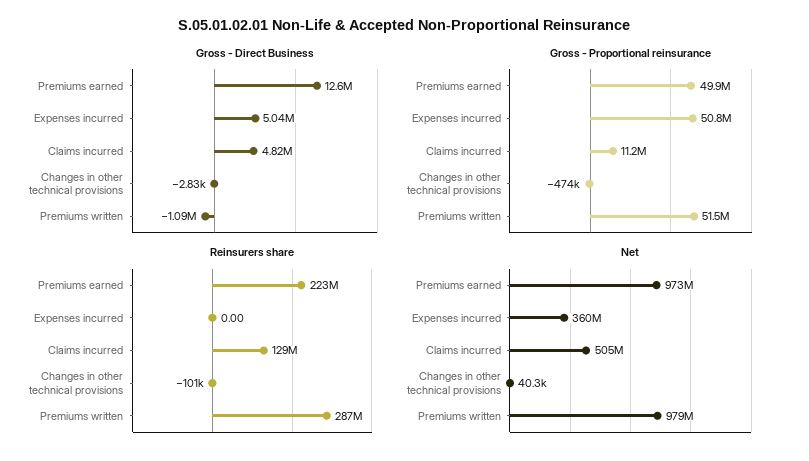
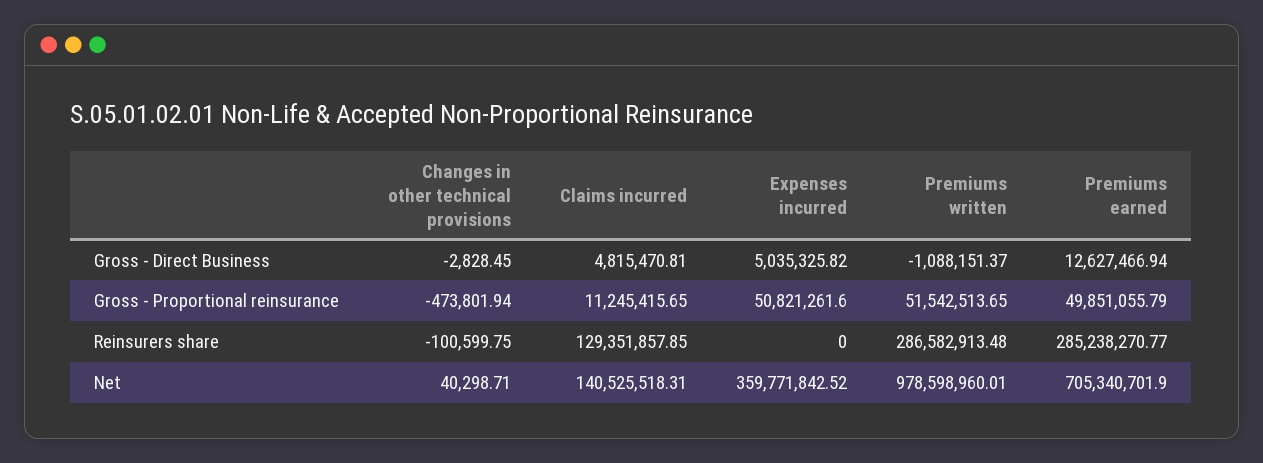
  {
    "Gross - Direct Business": {
      "Premiums earned": 12627466.94,
      "Expenses incurred": 5035325.82,
      "Claims incurred": 4815470.81,
      "Changes in other technical provisions": -2828.45,
      "Premiums written": -1088151.37
    },
    "Gross - Proportional reinsurance": {
      "Premiums earned": 49851055.79,
      "Expenses incurred": 50821261.6,
      "Claims incurred": 11245415.65,
      "Changes in other technical provisions": -473801.94,
      "Premiums written": 51542513.65
    },
    "Reinsurers share": {
-     "Premiums earned": 223000000,
+     "Premiums earned": 285238270.77,
      "Expenses incurred": 0,
      "Claims incurred": 129351857.85,
      "Changes in other technical provisions": -100599.75,
      "Premiums written": 286582913.48
    },
    "Net": {
-     "Premiums earned": 973000000,
+     "Premiums earned": 705340701.9,
      "Expenses incurred": 359771842.52,
-     "Claims incurred": 505000000,
+     "Claims incurred": 140525518.31,
      "Changes in other technical provisions": 40298.71,
      "Premiums written": 978598960.01
    }
  }

